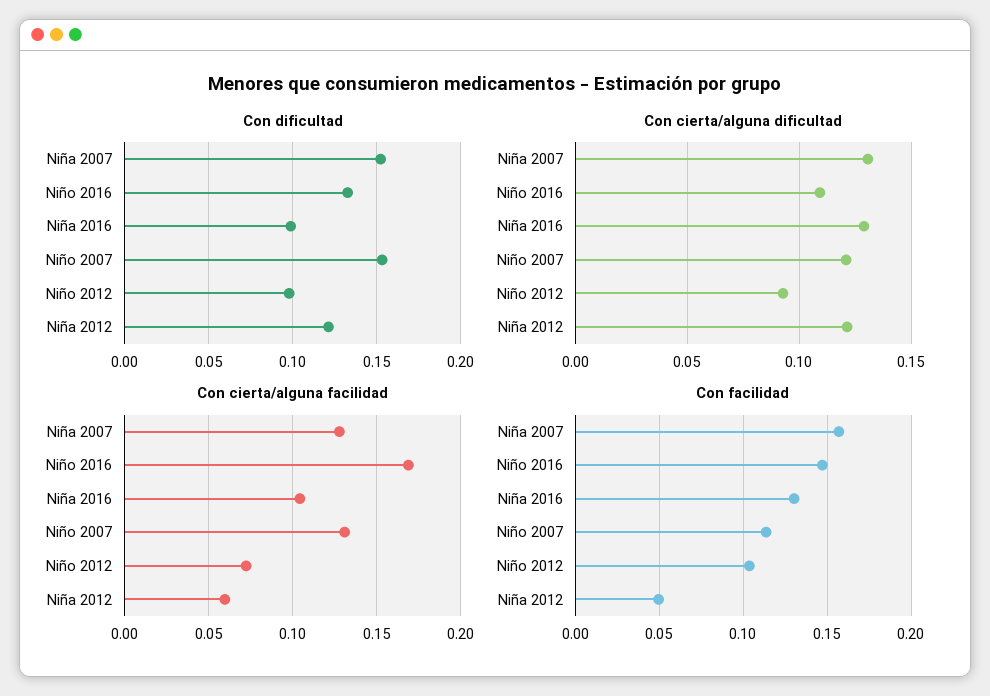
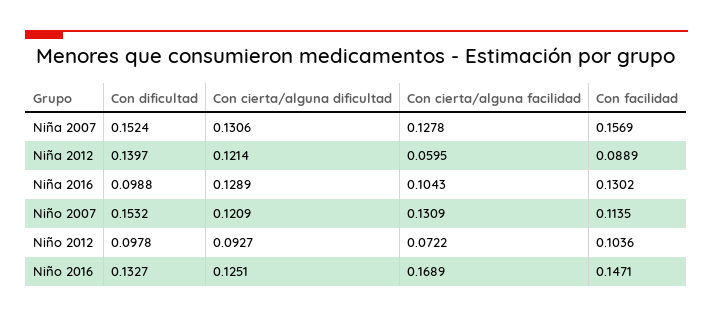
  {
    "Con dificultad": {
      "Niña 2007": 0.1524,
      "Niño 2016": 0.1327,
      "Niña 2016": 0.0988,
      "Niño 2007": 0.1532,
      "Niño 2012": 0.0978,
-     "Niña 2012": 0.12
+     "Niña 2012": 0.1397
    },
    "Con cierta/alguna dificultad": {
      "Niña 2007": 0.1306,
-     "Niño 2016": 0.11,
+     "Niño 2016": 0.1251,
      "Niña 2016": 0.1289,
      "Niño 2007": 0.1209,
      "Niño 2012": 0.0927,
      "Niña 2012": 0.1214
    },
    "Con cierta/alguna facilidad": {
      "Niña 2007": 0.1278,
      "Niño 2016": 0.1689,
      "Niña 2016": 0.1043,
      "Niño 2007": 0.1309,
      "Niño 2012": 0.0722,
      "Niña 2012": 0.0595
    },
    "Con facilidad": {
      "Niña 2007": 0.1569,
      "Niño 2016": 0.1471,
      "Niña 2016": 0.1302,
      "Niño 2007": 0.1135,
      "Niño 2012": 0.1036,
-     "Niña 2012": 0.05
+     "Niña 2012": 0.0889
    }
  }

